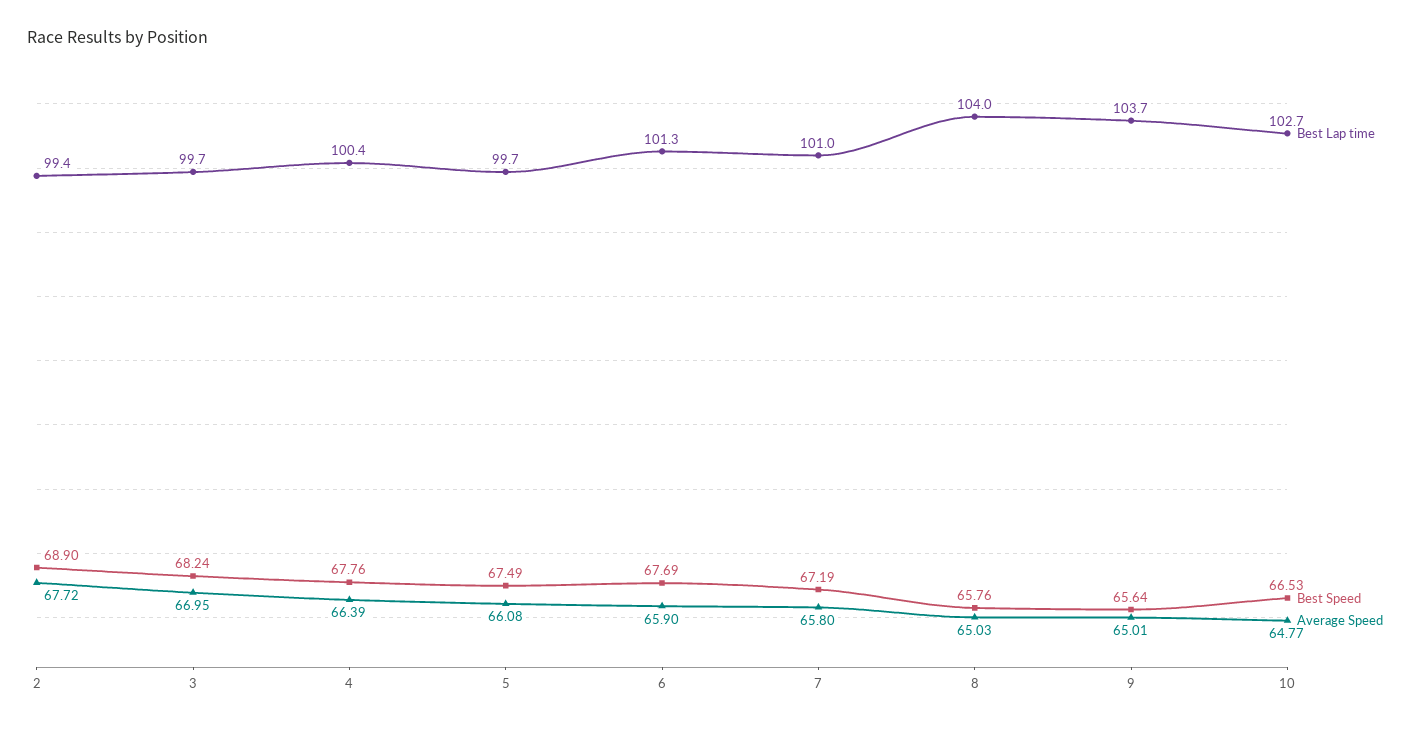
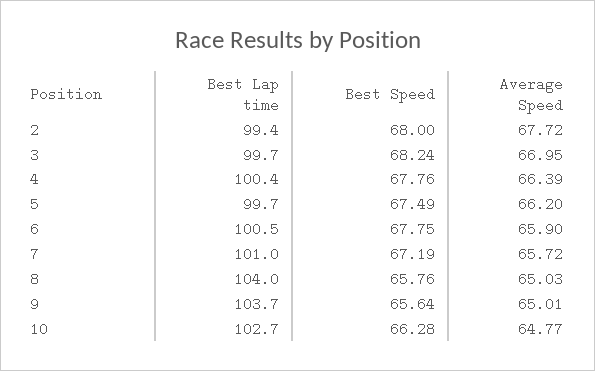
  {
    "Best Lap time": {
      "2": 99.4,
      "3": 99.7,
      "4": 100.4,
      "5": 99.7,
-     "6": 101.3,
+     "6": 100.5,
      "7": 101,
      "8": 104,
      "9": 103.7,
      "10": 102.7
    },
    "Best Speed": {
-     "2": 68.9,
+     "2": 68,
      "3": 68.24,
      "4": 67.76,
      "5": 67.49,
-     "6": 67.69,
+     "6": 67.75,
      "7": 67.19,
      "8": 65.76,
      "9": 65.64,
-     "10": 66.53
+     "10": 66.28
    },
    "Average Speed": {
      "2": 67.72,
      "3": 66.95,
      "4": 66.39,
-     "5": 66.08,
+     "5": 66.2,
      "6": 65.9,
-     "7": 65.8,
+     "7": 65.72,
      "8": 65.03,
      "9": 65.01,
      "10": 64.77
    }
  }

